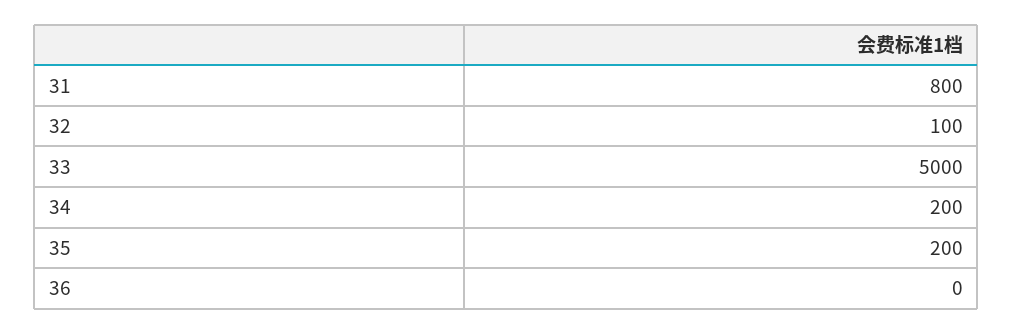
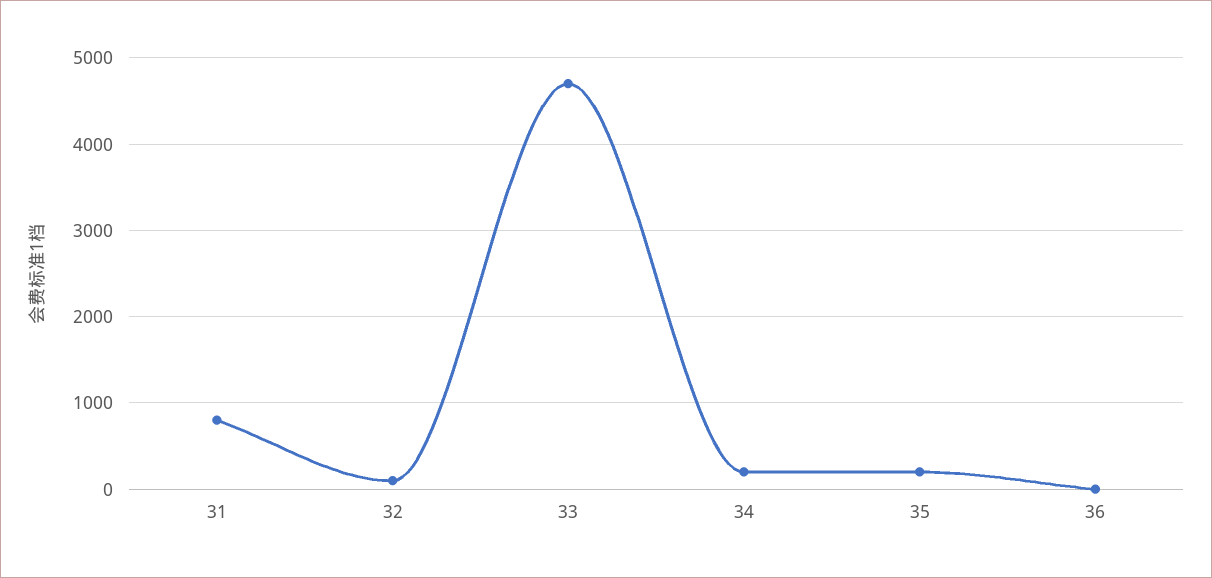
  {
    "31": 800,
    "32": 100,
-   "33": 5000,
+   "33": 4700,
    "34": 200,
    "35": 200,
    "36": 0
  }

